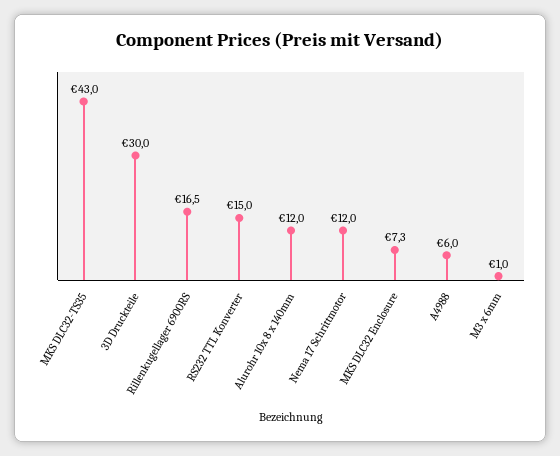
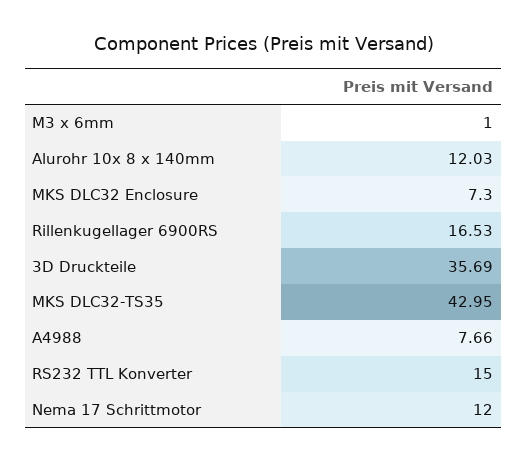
  {
    "MKS DLC32-TS35": 42.95,
-   "3D Druckteile": 30,
+   "3D Druckteile": 35.69,
    "Rillenkugellager 6900RS": 16.53,
    "RS232 TTL Konverter": 15,
    "Alurohr 10x 8 x 140mm": 12.03,
    "Nema 17 Schrittmotor": 12,
    "MKS DLC32 Enclosure": 7.3,
-   "A4988": 6,
+   "A4988": 7.66,
    "M3 x 6mm": 1
  }

